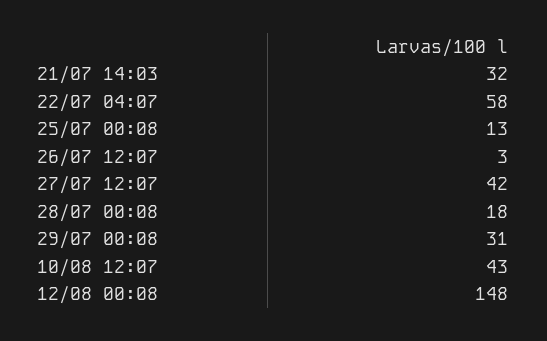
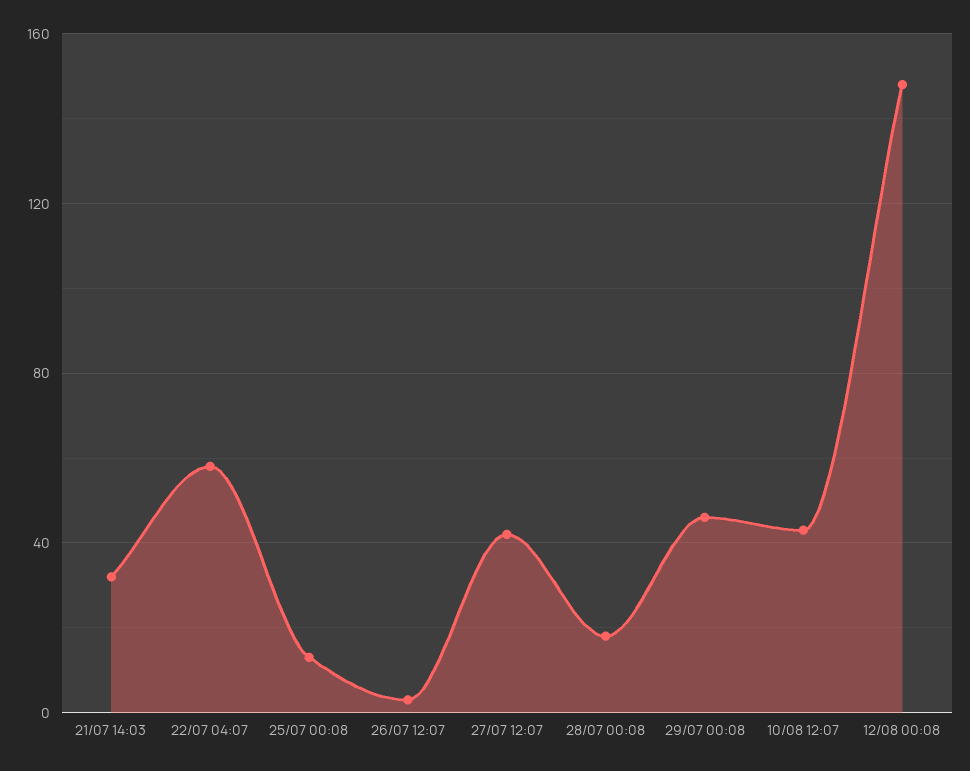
  {
    "21/07 14:03": 32,
    "22/07 04:07": 58,
    "25/07 00:08": 13,
    "26/07 12:07": 3,
    "27/07 12:07": 42,
    "28/07 00:08": 18,
-   "29/07 00:08": 31,
+   "29/07 00:08": 45,
    "10/08 12:07": 43,
    "12/08 00:08": 148
  }

